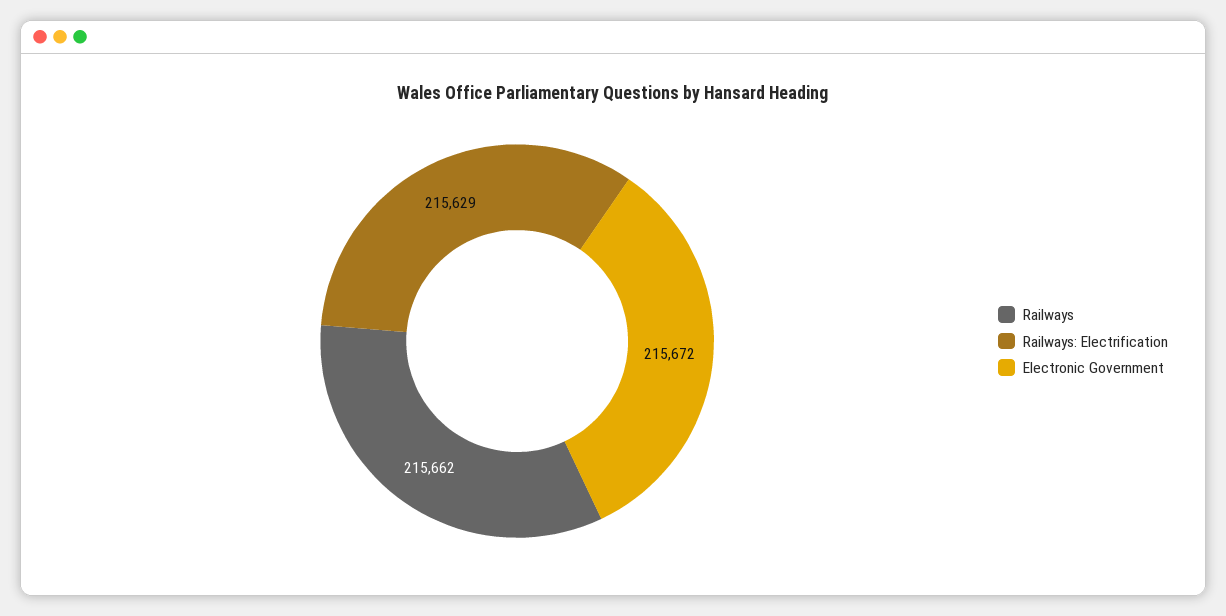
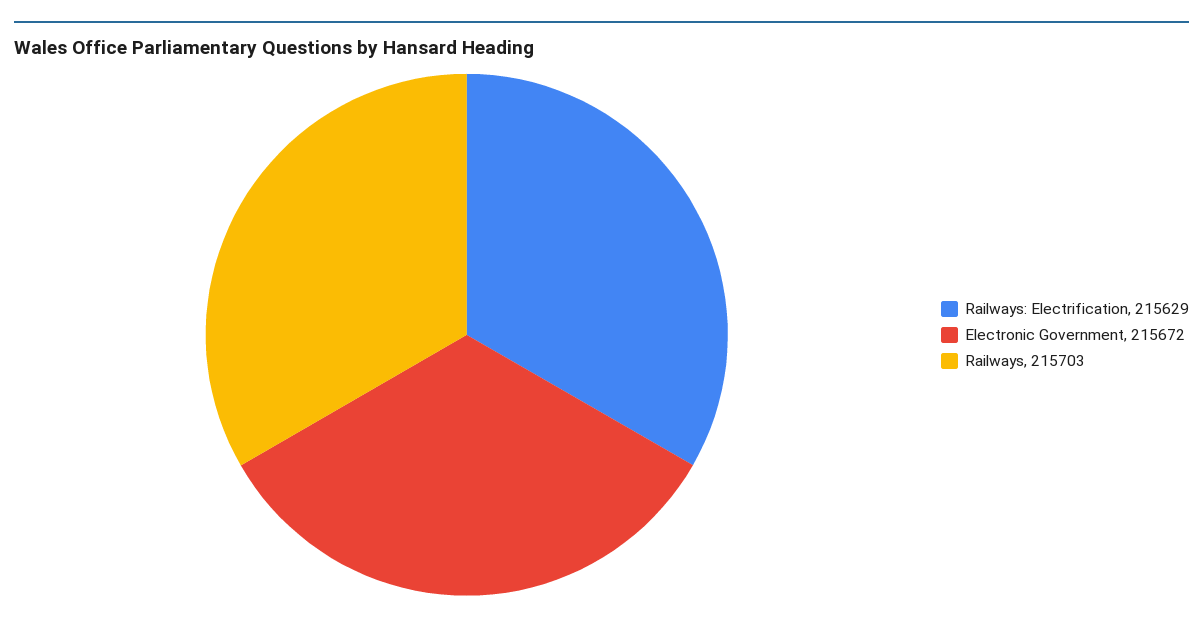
  {
-   "Railways": 215662,
+   "Railways": 215703,
    "Railways: Electrification": 215629,
    "Electronic Government": 215672
  }

